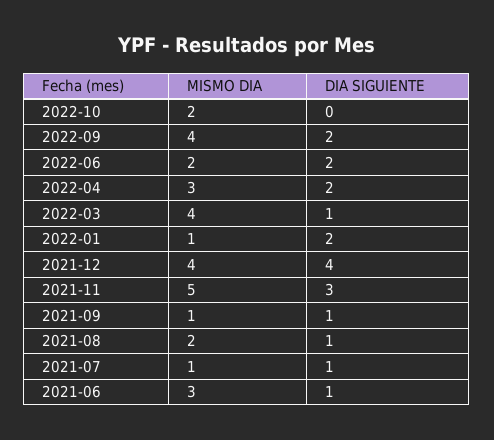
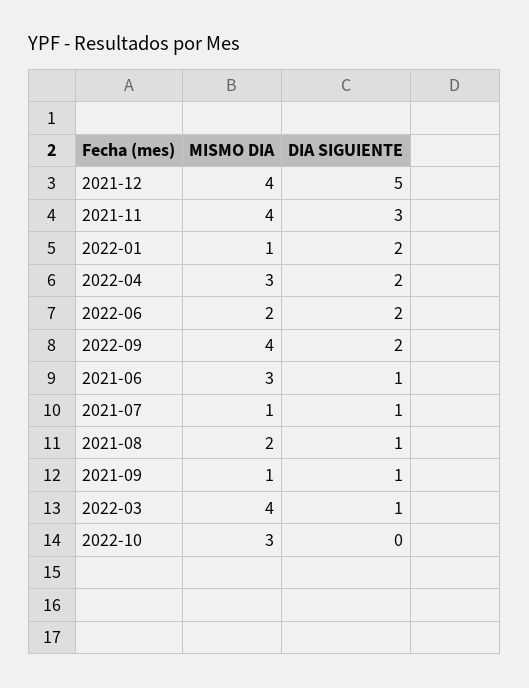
  {
    "MISMO DIA": {
-     "2022-10": 2,
+     "2022-10": 3,
      "2022-09": 4,
      "2022-06": 2,
      "2022-04": 3,
      "2022-03": 4,
      "2022-01": 1,
      "2021-12": 4,
-     "2021-11": 5,
+     "2021-11": 4,
      "2021-09": 1,
      "2021-08": 2,
      "2021-07": 1,
      "2021-06": 3
    },
    "DIA SIGUIENTE": {
      "2022-10": 0,
      "2022-09": 2,
      "2022-06": 2,
      "2022-04": 2,
      "2022-03": 1,
      "2022-01": 2,
-     "2021-12": 4,
+     "2021-12": 5,
      "2021-11": 3,
      "2021-09": 1,
      "2021-08": 1,
      "2021-07": 1,
      "2021-06": 1
    }
  }

